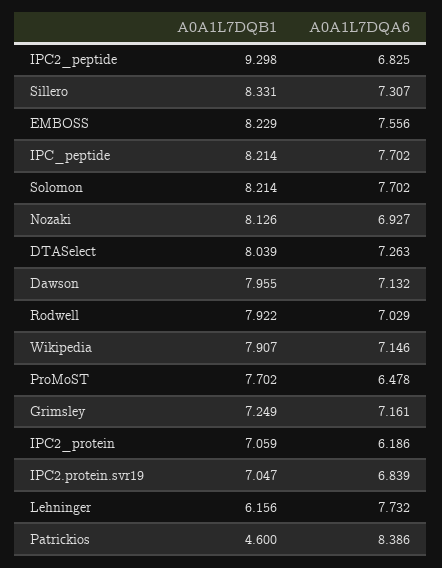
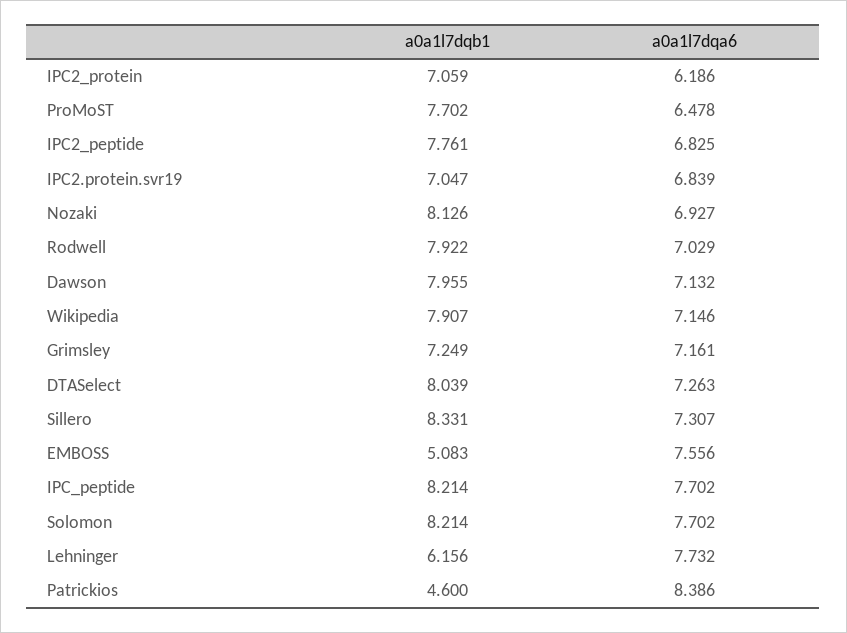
  {
    "A0A1L7DQB1": {
-     "IPC2_peptide": 9.298,
+     "IPC2_peptide": 7.761,
      "Sillero": 8.331,
-     "EMBOSS": 8.229,
+     "EMBOSS": 5.083,
      "IPC_peptide": 8.214,
      "Solomon": 8.214,
      "Nozaki": 8.126,
      "DTASelect": 8.039,
      "Dawson": 7.955,
      "Rodwell": 7.922,
      "Wikipedia": 7.907,
      "ProMoST": 7.702,
      "Grimsley": 7.249,
      "IPC2_protein": 7.059,
      "IPC2.protein.svr19": 7.047,
      "Lehninger": 6.156,
      "Patrickios": 4.6
    },
    "A0A1L7DQA6": {
      "IPC2_peptide": 6.825,
      "Sillero": 7.307,
      "EMBOSS": 7.556,
      "IPC_peptide": 7.702,
      "Solomon": 7.702,
      "Nozaki": 6.927,
      "DTASelect": 7.263,
      "Dawson": 7.132,
      "Rodwell": 7.029,
      "Wikipedia": 7.146,
      "ProMoST": 6.478,
      "Grimsley": 7.161,
      "IPC2_protein": 6.186,
      "IPC2.protein.svr19": 6.839,
      "Lehninger": 7.732,
      "Patrickios": 8.386
    }
  }

